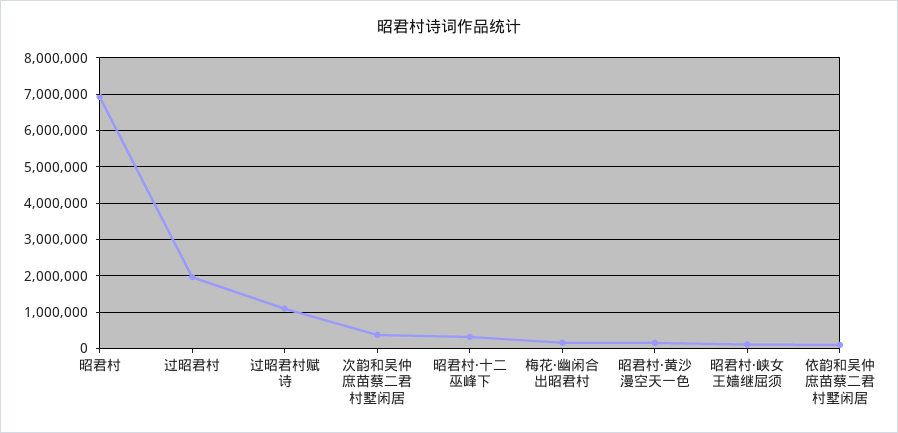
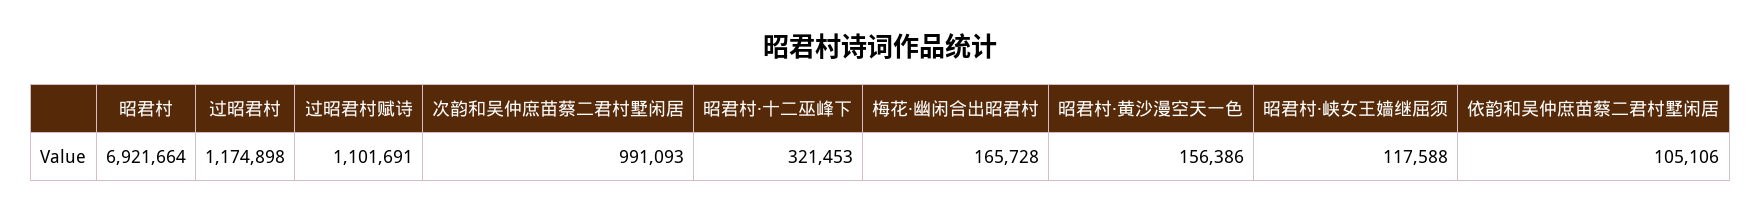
  {
    "昭君村": 6921664,
-   "过昭君村": 2000000,
+   "过昭君村": 1174898,
    "过昭君村赋诗": 1101691,
-   "次韵和吴仲庶苗蔡二君村墅闲居": 400000,
+   "次韵和吴仲庶苗蔡二君村墅闲居": 991093,
    "昭君村·十二巫峰下": 321453,
    "梅花·幽闲合出昭君村": 165728,
    "昭君村·黄沙漫空天一色": 156386,
    "昭君村·峡女王嫱继屈须": 117588,
    "依韵和吴仲庶苗蔡二君村墅闲居": 105106
  }

